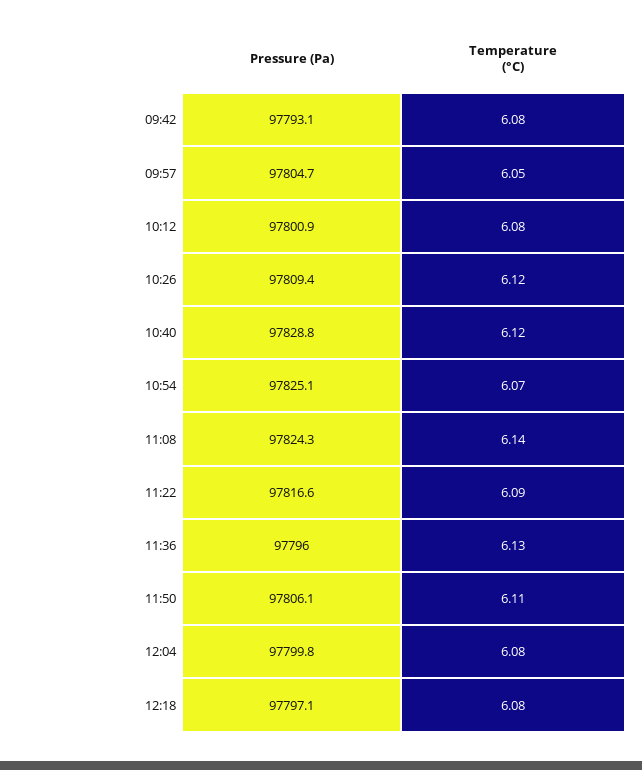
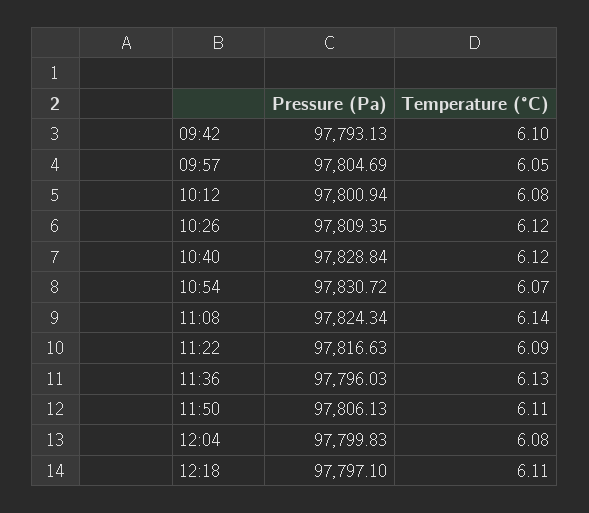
  {
    "Pressure (Pa)": {
      "09:42": 97793.13,
      "09:57": 97804.69,
      "10:12": 97800.94,
      "10:26": 97809.35,
      "10:40": 97828.84,
-     "10:54": 97825.1,
+     "10:54": 97830.72,
      "11:08": 97824.34,
      "11:22": 97816.63,
      "11:36": 97796.03,
      "11:50": 97806.13,
      "12:04": 97799.83,
      "12:18": 97797.1
    },
    "Temperature (°C)": {
-     "09:42": 6.08,
+     "09:42": 6.1,
      "09:57": 6.05,
      "10:12": 6.08,
      "10:26": 6.12,
      "10:40": 6.12,
      "10:54": 6.07,
      "11:08": 6.14,
      "11:22": 6.09,
      "11:36": 6.13,
      "11:50": 6.11,
      "12:04": 6.08,
-     "12:18": 6.08
+     "12:18": 6.11
    }
  }

